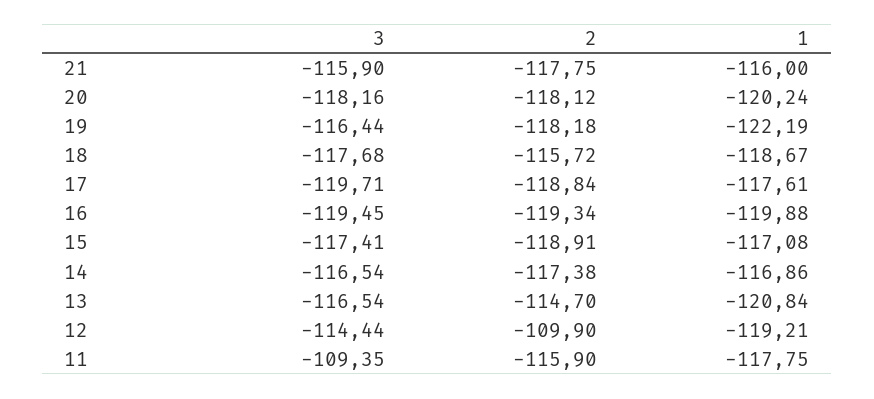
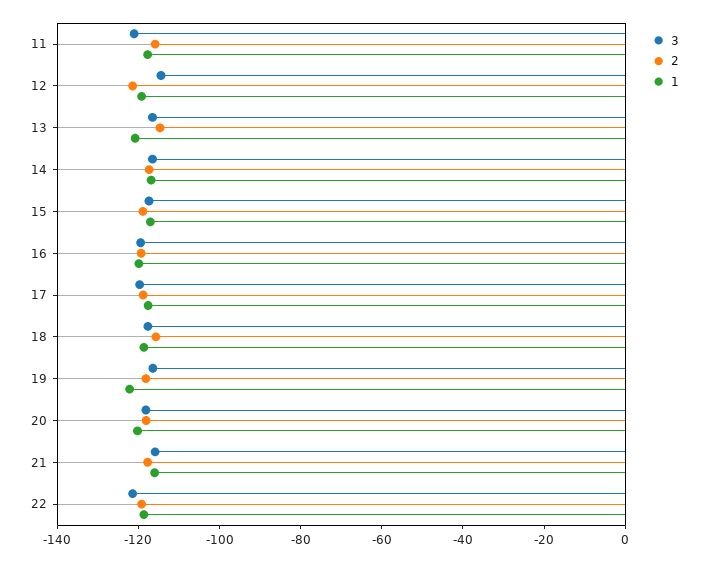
  {
    "3": {
      "21": -115.9,
      "20": -118.16,
      "19": -116.44,
      "18": -117.68,
      "17": -119.71,
      "16": -119.45,
      "15": -117.41,
      "14": -116.54,
      "13": -116.54,
      "12": -114.44,
-     "11": -109.35
+     "11": -120,
+     "22": -120
    },
    "2": {
      "21": -117.75,
      "20": -118.12,
      "19": -118.18,
      "18": -115.72,
      "17": -118.84,
      "16": -119.34,
      "15": -118.91,
      "14": -117.38,
      "13": -114.7,
-     "12": -109.9,
+     "12": -120,
-     "11": -115.9
+     "11": -115.9,
+     "22": -120
    },
    "1": {
      "21": -116,
      "20": -120.24,
      "19": -122.19,
      "18": -118.67,
      "17": -117.61,
      "16": -119.88,
      "15": -117.08,
      "14": -116.86,
      "13": -120.84,
      "12": -119.21,
-     "11": -117.75
+     "11": -117.75,
+     "22": -120
    }
  }

